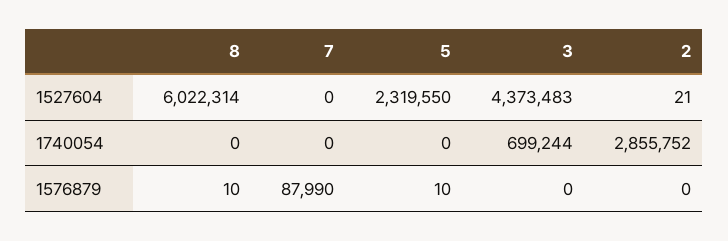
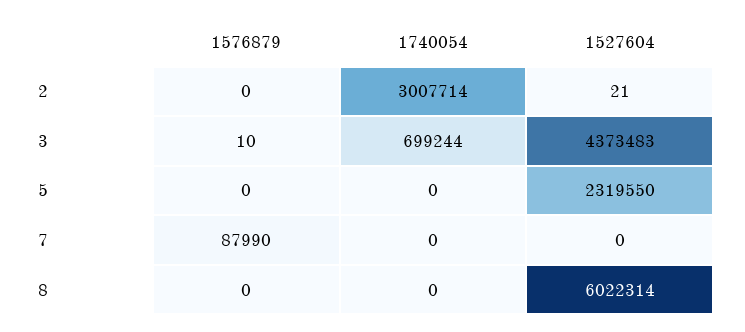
  {
    "8": {
      "1527604": 6022314,
      "1740054": 0,
-     "1576879": 10
+     "1576879": 0
    },
    "7": {
      "1527604": 0,
      "1740054": 0,
      "1576879": 87990
    },
    "5": {
      "1527604": 2319550,
      "1740054": 0,
-     "1576879": 10
+     "1576879": 0
    },
    "3": {
      "1527604": 4373483,
      "1740054": 699244,
-     "1576879": 0
+     "1576879": 10
    },
    "2": {
      "1527604": 21,
-     "1740054": 2855752,
+     "1740054": 3007714,
      "1576879": 0
    }
  }

